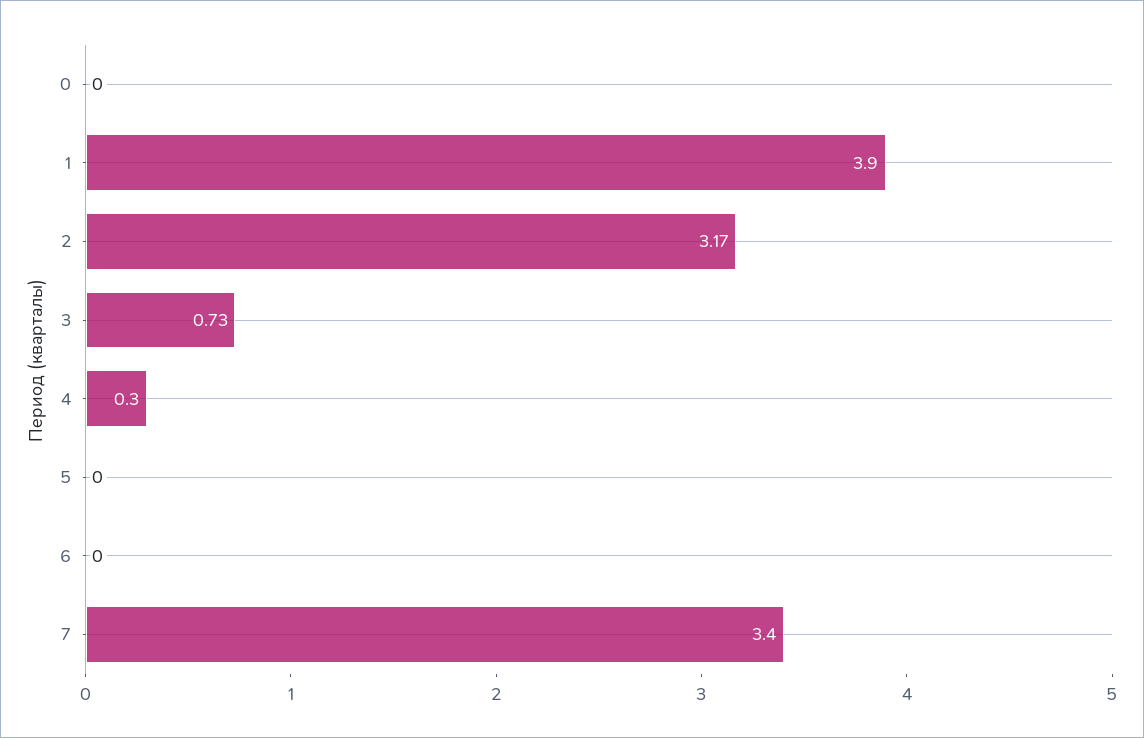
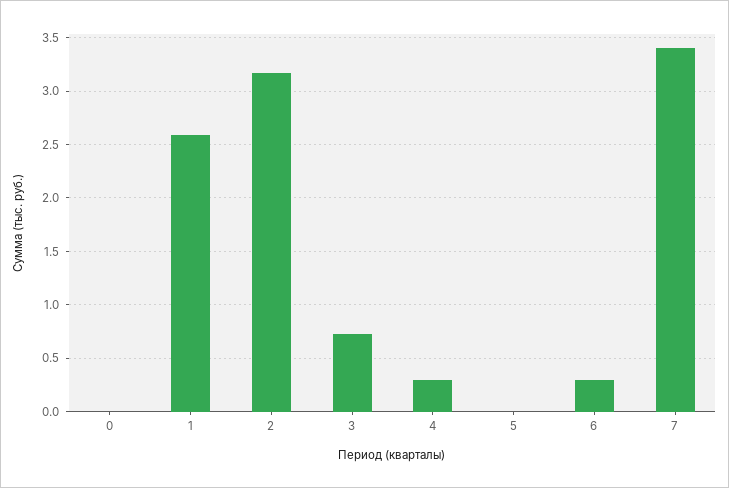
  {
    "0": 0,
-   "1": 3.9,
+   "1": 2.6,
    "2": 3.17,
    "3": 0.73,
    "4": 0.3,
    "5": 0,
-   "6": 0,
+   "6": 0.3,
    "7": 3.4
  }

